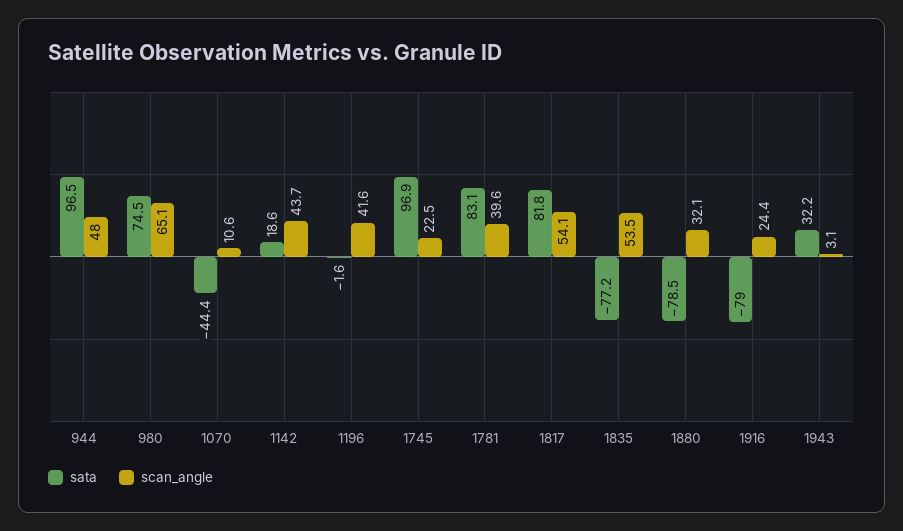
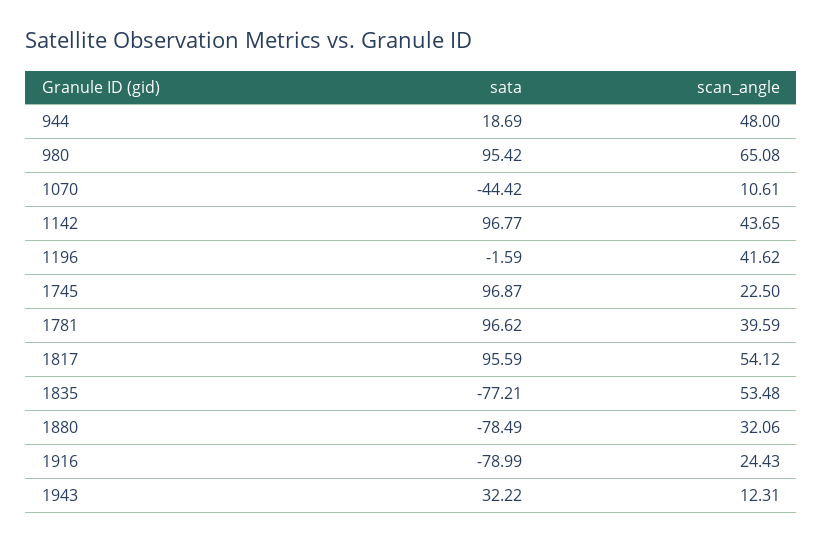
  {
    "sata": {
-     "944": 96.5,
+     "944": 18.69,
-     "980": 74.5,
+     "980": 95.42,
      "1070": -44.42,
-     "1142": 18.6,
+     "1142": 96.77,
      "1196": -1.59,
      "1745": 96.87,
-     "1781": 83.1,
+     "1781": 96.62,
-     "1817": 81.8,
+     "1817": 95.59,
      "1835": -77.21,
      "1880": -78.49,
      "1916": -78.99,
      "1943": 32.22
    },
    "scan_angle": {
      "944": 48,
      "980": 65.08,
      "1070": 10.61,
      "1142": 43.65,
      "1196": 41.62,
      "1745": 22.5,
      "1781": 39.59,
      "1817": 54.12,
      "1835": 53.48,
      "1880": 32.06,
      "1916": 24.43,
-     "1943": 3.1
+     "1943": 12.31
    }
  }

